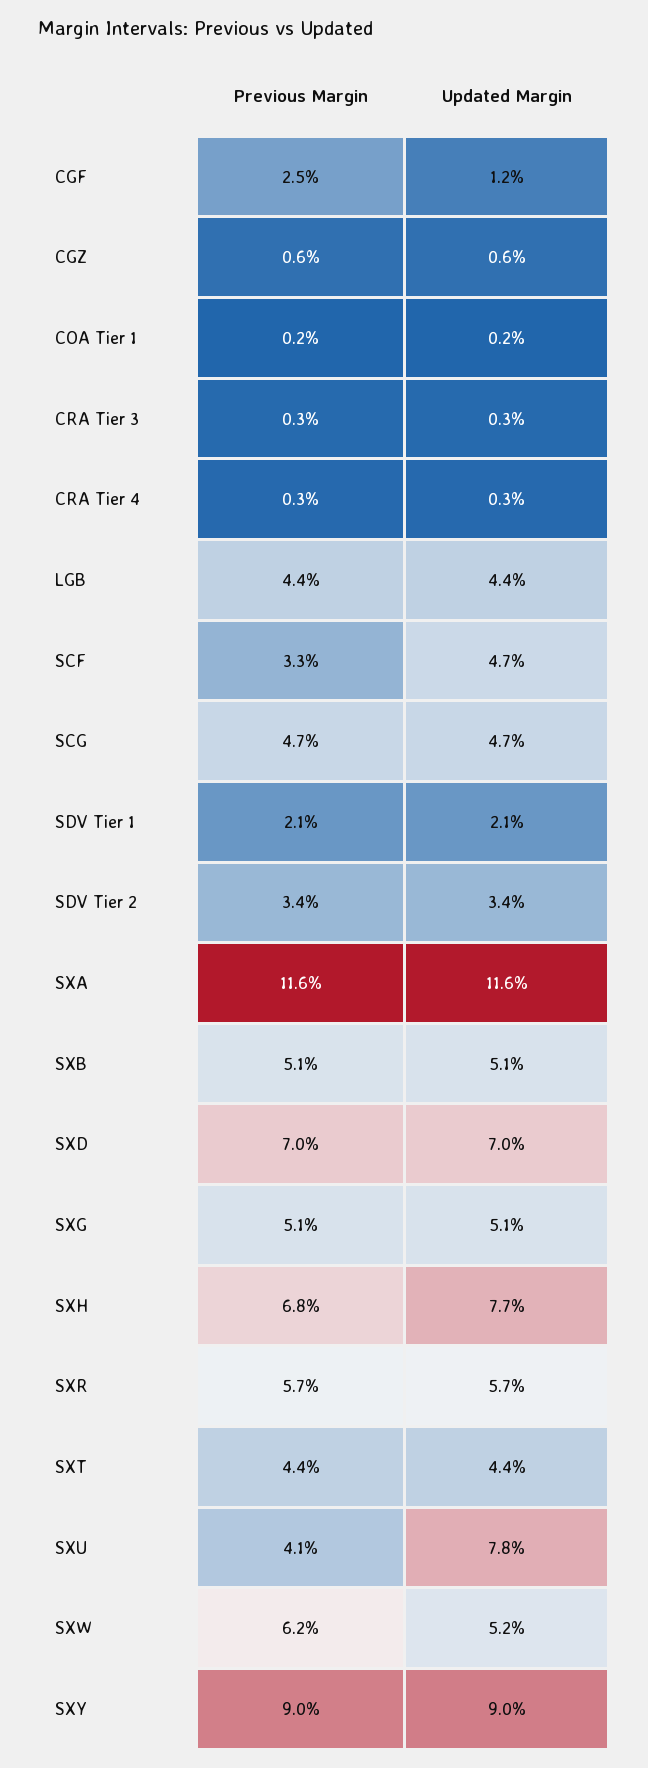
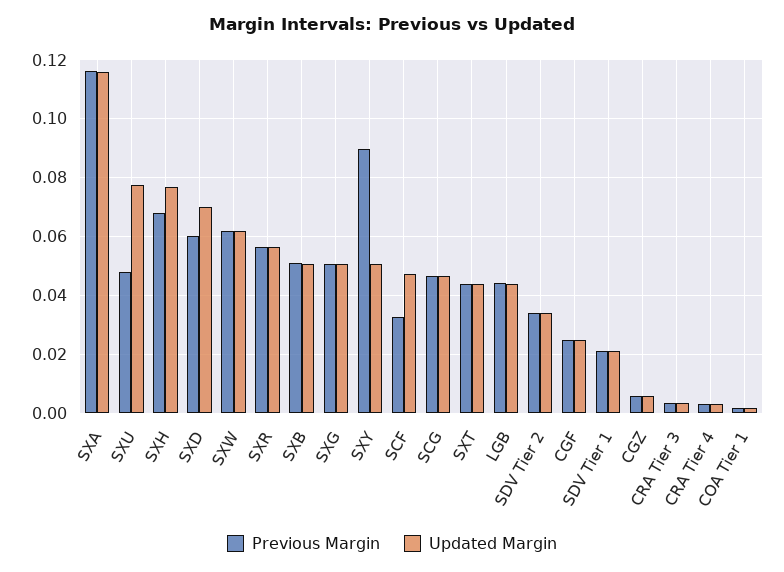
  {
    "Previous Margin": {
      "CGF": 0.025,
      "CGZ": 0.006,
      "COA Tier 1": 0.002,
      "CRA Tier 3": 0.003,
      "CRA Tier 4": 0.003,
      "LGB": 0.044,
      "SCF": 0.033,
      "SCG": 0.047,
      "SDV Tier 1": 0.021,
      "SDV Tier 2": 0.034,
      "SXA": 0.116,
      "SXB": 0.051,
-     "SXD": 0.07,
+     "SXD": 0.06,
      "SXG": 0.051,
      "SXH": 0.068,
      "SXR": 0.057,
      "SXT": 0.044,
-     "SXU": 0.041,
+     "SXU": 0.0475,
      "SXW": 0.062,
      "SXY": 0.09
    },
    "Updated Margin": {
-     "CGF": 0.012,
+     "CGF": 0.025,
      "CGZ": 0.006,
      "COA Tier 1": 0.002,
      "CRA Tier 3": 0.003,
      "CRA Tier 4": 0.003,
      "LGB": 0.044,
      "SCF": 0.047,
      "SCG": 0.047,
      "SDV Tier 1": 0.021,
      "SDV Tier 2": 0.034,
      "SXA": 0.116,
      "SXB": 0.051,
      "SXD": 0.07,
      "SXG": 0.051,
      "SXH": 0.077,
      "SXR": 0.057,
      "SXT": 0.044,
      "SXU": 0.078,
-     "SXW": 0.052,
+     "SXW": 0.0625,
-     "SXY": 0.09
+     "SXY": 0.05
    }
  }

